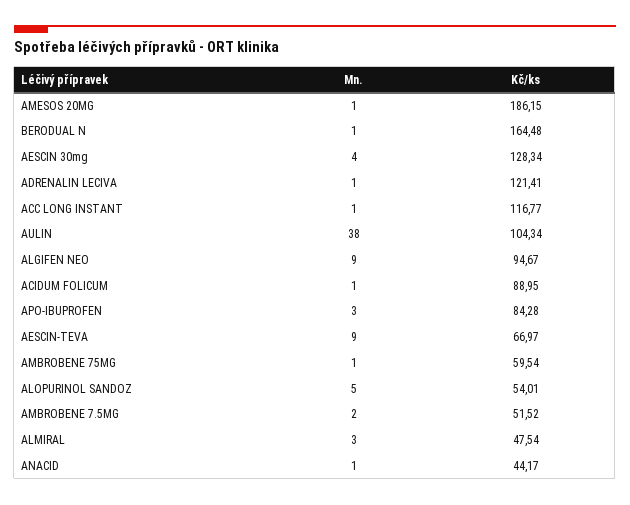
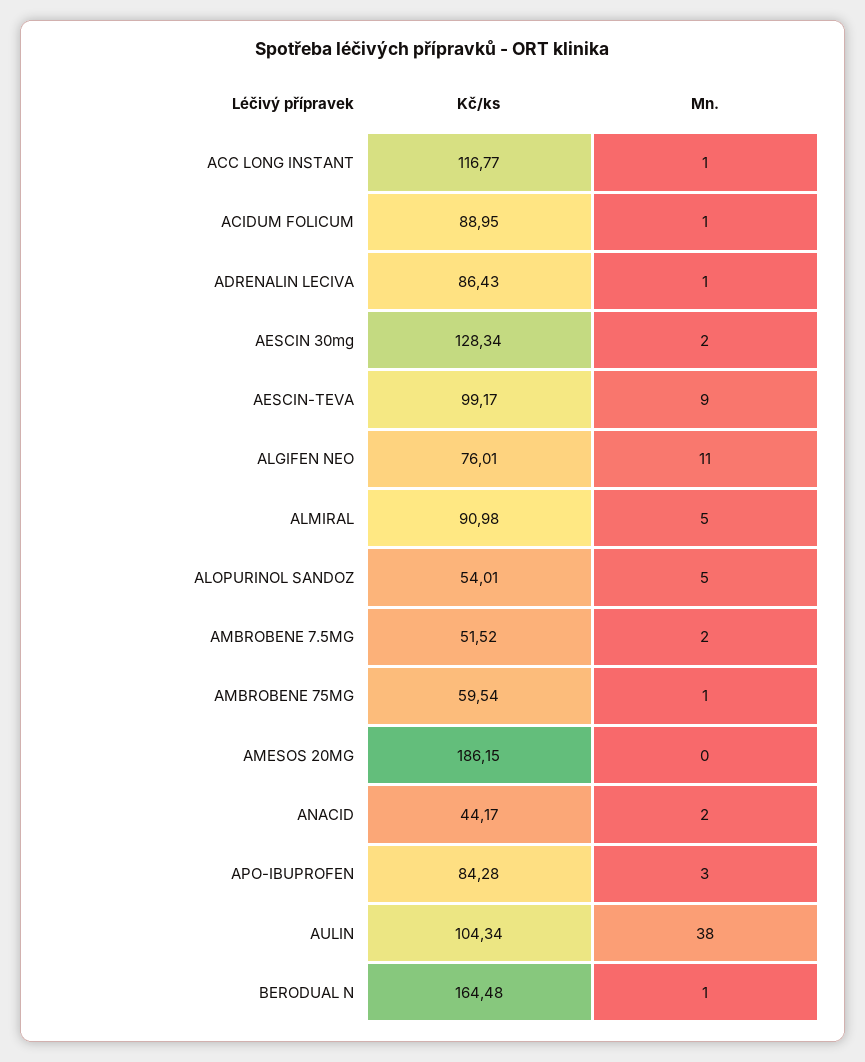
  {
    "Mn.": {
-     "AMESOS 20MG": 1,
+     "AMESOS 20MG": 0,
      "BERODUAL N": 1,
-     "AESCIN 30mg": 4,
+     "AESCIN 30mg": 2,
      "ADRENALIN LECIVA": 1,
      "ACC LONG INSTANT": 1,
      "AULIN": 38,
-     "ALGIFEN NEO": 9,
+     "ALGIFEN NEO": 11,
      "ACIDUM FOLICUM": 1,
      "APO-IBUPROFEN": 3,
      "AESCIN-TEVA": 9,
      "AMBROBENE 75MG": 1,
      "ALOPURINOL SANDOZ": 5,
      "AMBROBENE 7.5MG": 2,
-     "ALMIRAL": 3,
+     "ALMIRAL": 5,
-     "ANACID": 1
+     "ANACID": 2
    },
    "Kč/ks": {
      "AMESOS 20MG": 186.15,
      "BERODUAL N": 164.48,
      "AESCIN 30mg": 128.34,
-     "ADRENALIN LECIVA": 121.41,
+     "ADRENALIN LECIVA": 86.43,
      "ACC LONG INSTANT": 116.77,
      "AULIN": 104.34,
-     "ALGIFEN NEO": 94.67,
+     "ALGIFEN NEO": 76.01,
      "ACIDUM FOLICUM": 88.95,
      "APO-IBUPROFEN": 84.28,
-     "AESCIN-TEVA": 66.97,
+     "AESCIN-TEVA": 99.17,
      "AMBROBENE 75MG": 59.54,
      "ALOPURINOL SANDOZ": 54.01,
      "AMBROBENE 7.5MG": 51.52,
-     "ALMIRAL": 47.54,
+     "ALMIRAL": 90.98,
      "ANACID": 44.17
    }
  }

